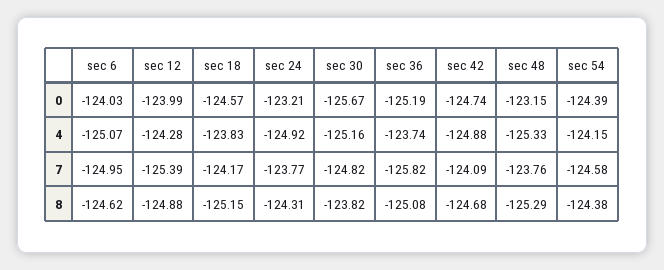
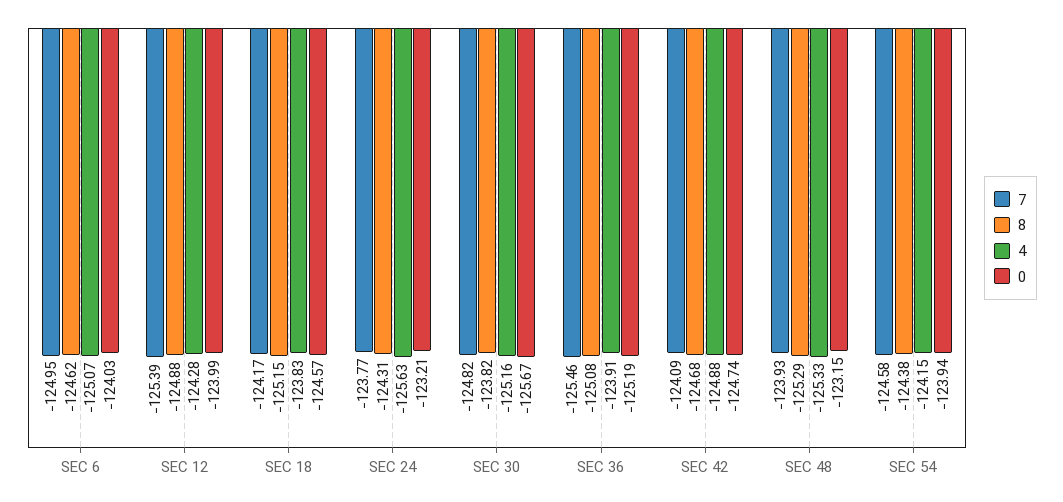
  {
    "0": {
      "sec 6": -124.03,
      "sec 12": -123.99,
      "sec 18": -124.57,
      "sec 24": -123.21,
      "sec 30": -125.67,
      "sec 36": -125.19,
      "sec 42": -124.74,
      "sec 48": -123.15,
-     "sec 54": -124.39
+     "sec 54": -123.94
    },
    "4": {
      "sec 6": -125.07,
      "sec 12": -124.28,
      "sec 18": -123.83,
-     "sec 24": -124.92,
+     "sec 24": -125.63,
      "sec 30": -125.16,
-     "sec 36": -123.74,
+     "sec 36": -123.91,
      "sec 42": -124.88,
      "sec 48": -125.33,
      "sec 54": -124.15
    },
    "7": {
      "sec 6": -124.95,
      "sec 12": -125.39,
      "sec 18": -124.17,
      "sec 24": -123.77,
      "sec 30": -124.82,
-     "sec 36": -125.82,
+     "sec 36": -125.46,
      "sec 42": -124.09,
-     "sec 48": -123.76,
+     "sec 48": -123.93,
      "sec 54": -124.58
    },
    "8": {
      "sec 6": -124.62,
      "sec 12": -124.88,
      "sec 18": -125.15,
      "sec 24": -124.31,
      "sec 30": -123.82,
      "sec 36": -125.08,
      "sec 42": -124.68,
      "sec 48": -125.29,
      "sec 54": -124.38
    }
  }

